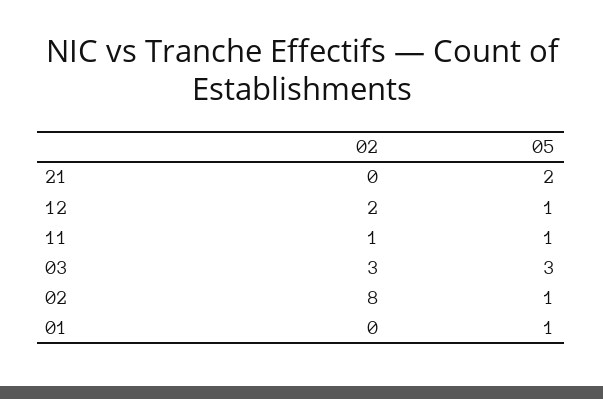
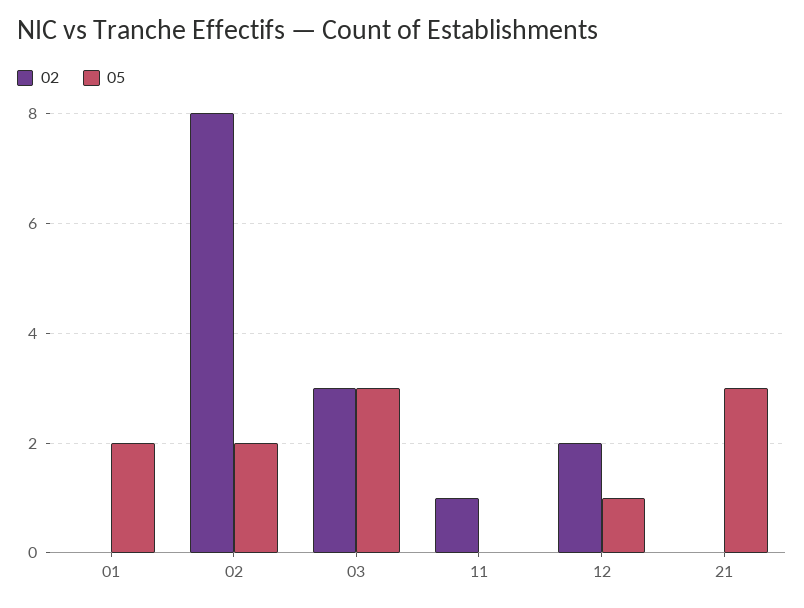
  {
    "02": {
      "21": 0,
      "12": 2,
      "11": 1,
      "03": 3,
      "02": 8,
      "01": 0
    },
    "05": {
-     "21": 2,
+     "21": 3,
      "12": 1,
-     "11": 1,
+     "11": 0,
      "03": 3,
-     "02": 1,
+     "02": 2,
-     "01": 1
+     "01": 2
    }
  }

